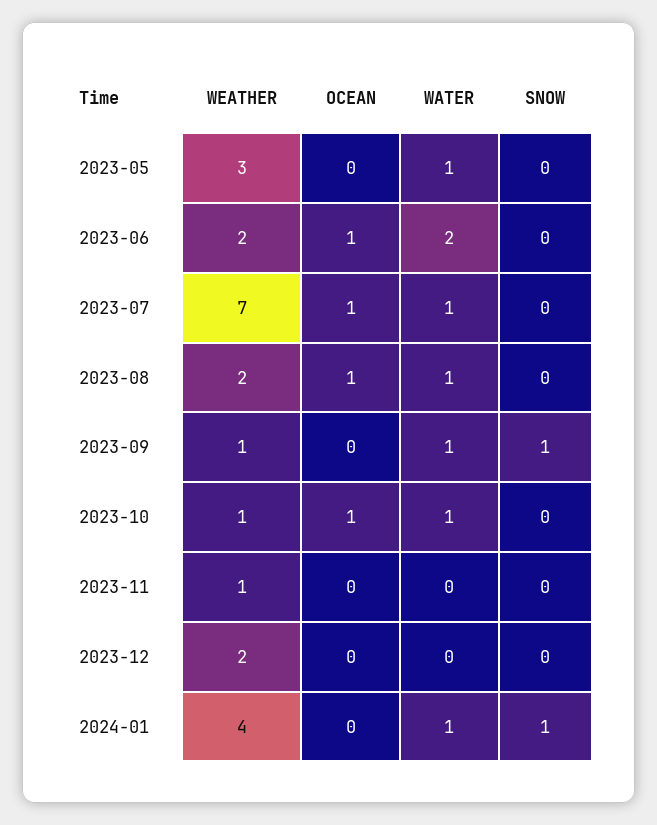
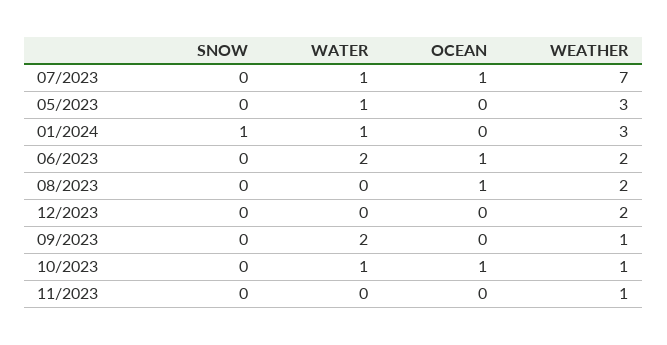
  {
    "WEATHER": {
      "2023-05": 3,
      "2023-06": 2,
      "2023-07": 7,
      "2023-08": 2,
      "2023-09": 1,
      "2023-10": 1,
      "2023-11": 1,
      "2023-12": 2,
-     "2024-01": 4
+     "2024-01": 3
    },
    "OCEAN": {
      "2023-05": 0,
      "2023-06": 1,
      "2023-07": 1,
      "2023-08": 1,
      "2023-09": 0,
      "2023-10": 1,
      "2023-11": 0,
      "2023-12": 0,
      "2024-01": 0
    },
    "WATER": {
      "2023-05": 1,
      "2023-06": 2,
      "2023-07": 1,
-     "2023-08": 1,
+     "2023-08": 0,
-     "2023-09": 1,
+     "2023-09": 2,
      "2023-10": 1,
      "2023-11": 0,
      "2023-12": 0,
      "2024-01": 1
    },
    "SNOW": {
      "2023-05": 0,
      "2023-06": 0,
      "2023-07": 0,
      "2023-08": 0,
-     "2023-09": 1,
+     "2023-09": 0,
      "2023-10": 0,
      "2023-11": 0,
      "2023-12": 0,
      "2024-01": 1
    }
  }

